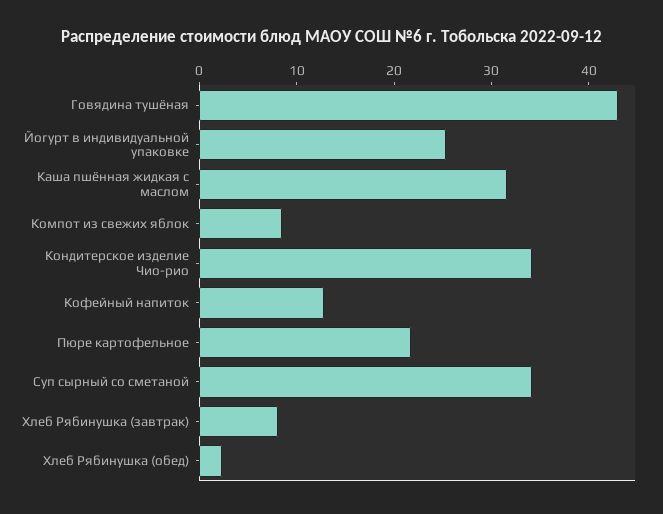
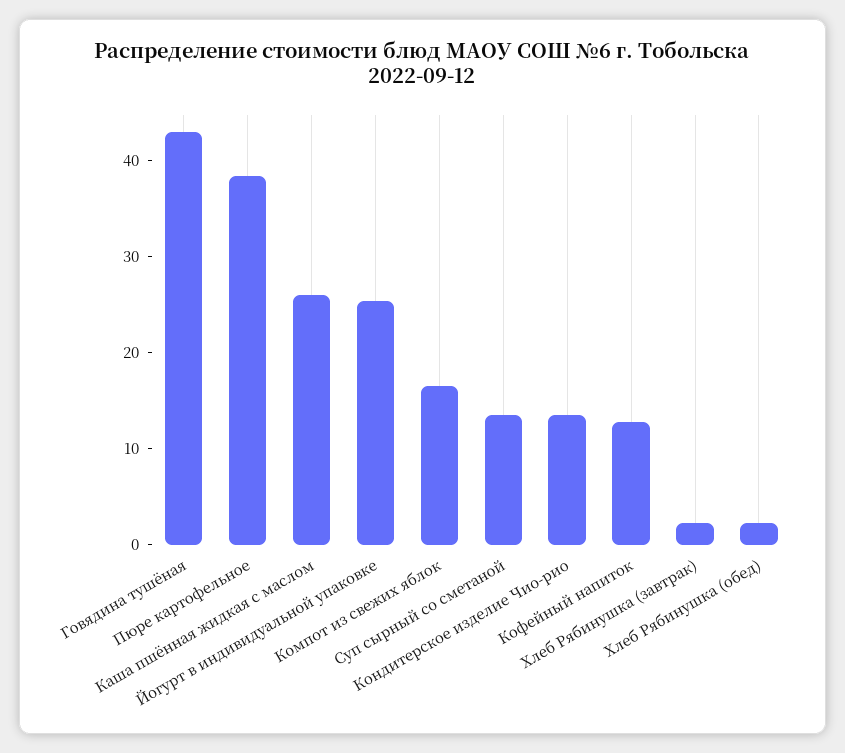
  {
    "Говядина тушёная": 44,
    "Йогурт в индивидуальной упаковке": 26,
-   "Каша пшённая жидкая с маслом": 32,
+   "Каша пшённая жидкая с маслом": 26,
-   "Компот из свежих яблок": 8,
+   "Компот из свежих яблок": 16,
-   "Кондитерское изделие Чио-рио": 34,
+   "Кондитерское изделие Чио-рио": 14,
    "Кофейный напиток": 12,
-   "Пюре картофельное": 22,
+   "Пюре картофельное": 38,
-   "Суп сырный со сметаной": 34,
+   "Суп сырный со сметаной": 14,
-   "Хлеб Рябинушка (завтрак)": 8,
+   "Хлеб Рябинушка (завтрак)": 2,
    "Хлеб Рябинушка (обед)": 2
  }

